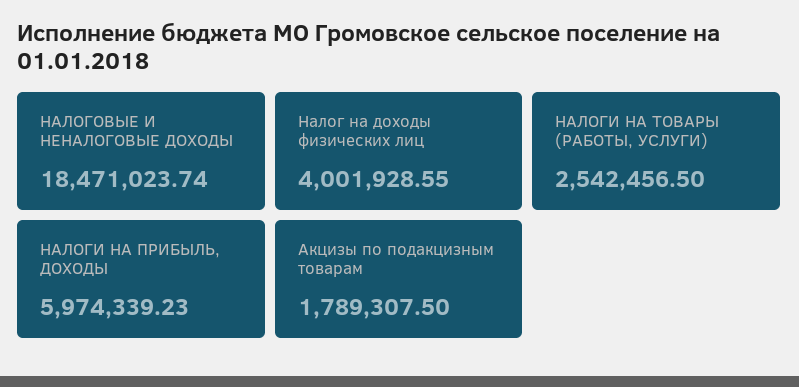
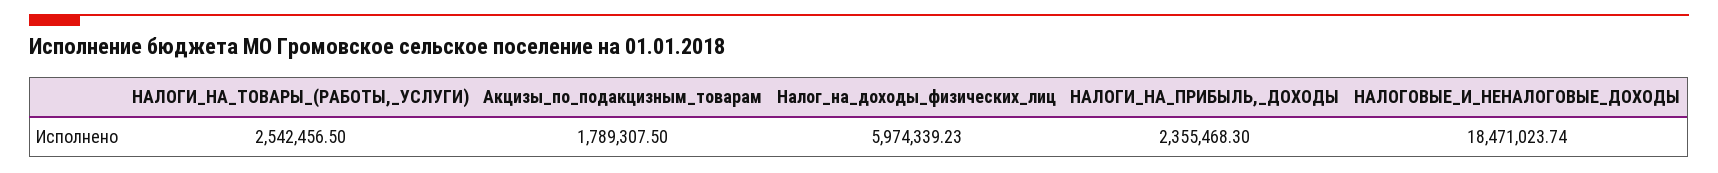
  {
    "НАЛОГОВЫЕ И НЕНАЛОГОВЫЕ ДОХОДЫ": 18471023.74,
-   "Налог на доходы физических лиц": 4001928.55,
+   "Налог на доходы физических лиц": 5974339.23,
    "НАЛОГИ НА ТОВАРЫ (РАБОТЫ, УСЛУГИ)": 2542456.5,
-   "НАЛОГИ НА ПРИБЫЛЬ, ДОХОДЫ": 5974339.23,
+   "НАЛОГИ НА ПРИБЫЛЬ, ДОХОДЫ": 2355468.3,
    "Акцизы по подакцизным товарам": 1789307.5
  }

